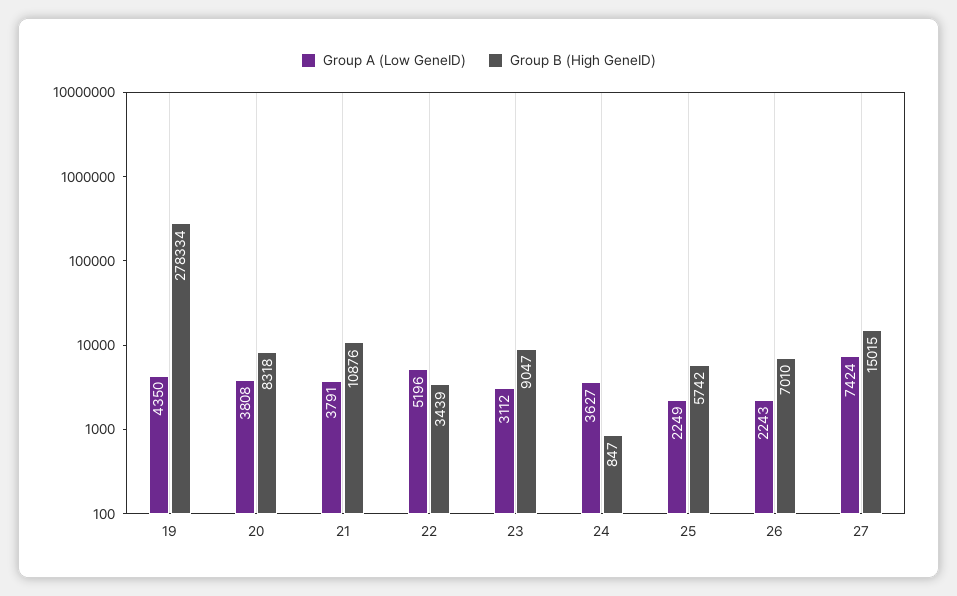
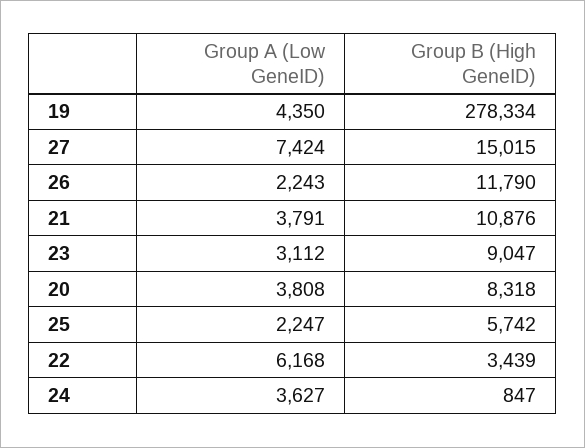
  {
    "Group A (Low GeneID)": {
      "19": 4350,
      "20": 3808,
      "21": 3791,
-     "22": 5196,
+     "22": 6168,
      "23": 3112,
      "24": 3627,
-     "25": 2249,
+     "25": 2247,
      "26": 2243,
      "27": 7424
    },
    "Group B (High GeneID)": {
      "19": 278334,
      "20": 8318,
      "21": 10876,
      "22": 3439,
      "23": 9047,
      "24": 847,
      "25": 5742,
-     "26": 7010,
+     "26": 11790,
      "27": 15015
    }
  }

